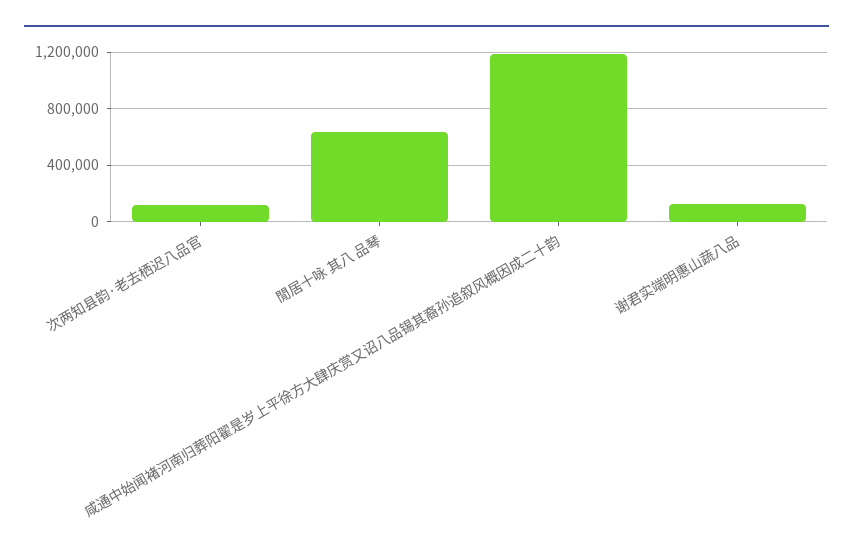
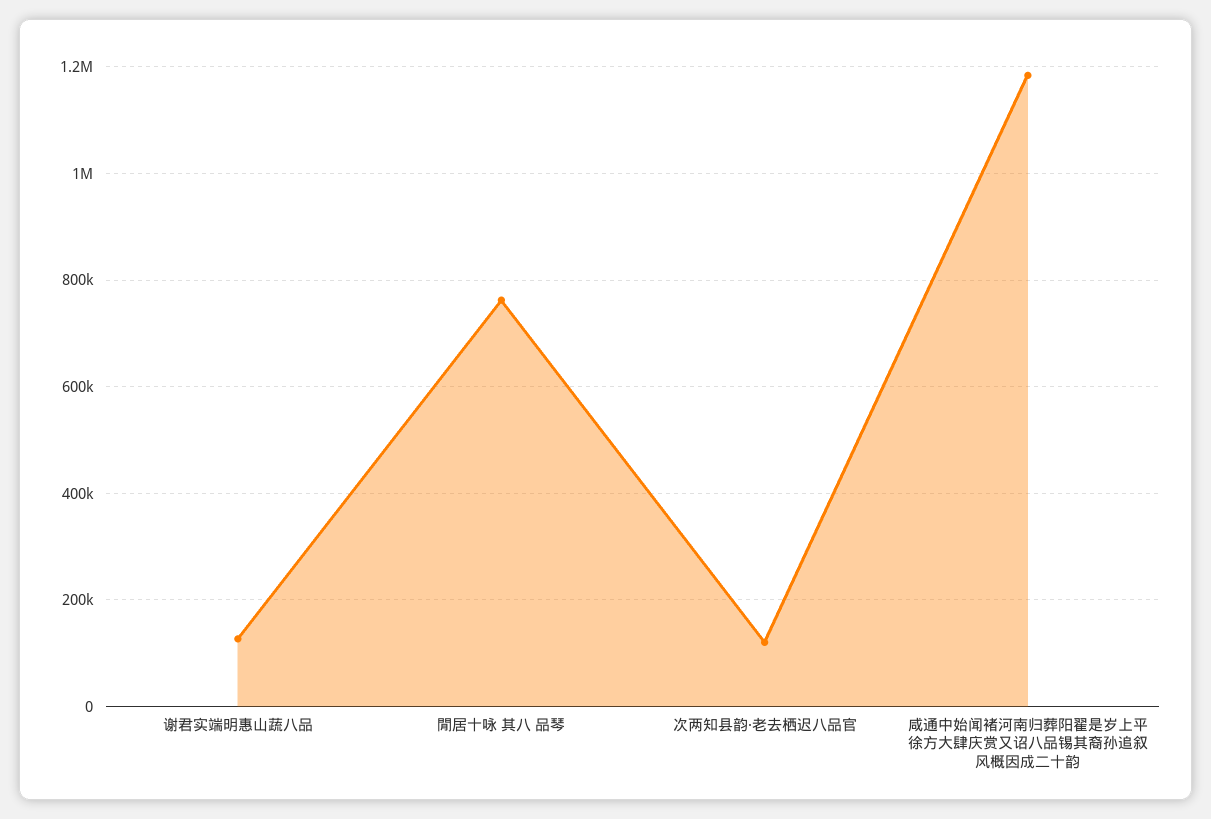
  {
    "次两知县韵·老去栖迟八品官": 120000,
-   "閒居十咏 其八 品琴": 650000,
+   "閒居十咏 其八 品琴": 760000,
    "咸通中始闻褚河南归葬阳翟是岁上平徐方大肆庆赏又诏八品锡其裔孙追叙风概因成二十韵": 1180000,
    "谢君实端明惠山蔬八品": 120000
  }

